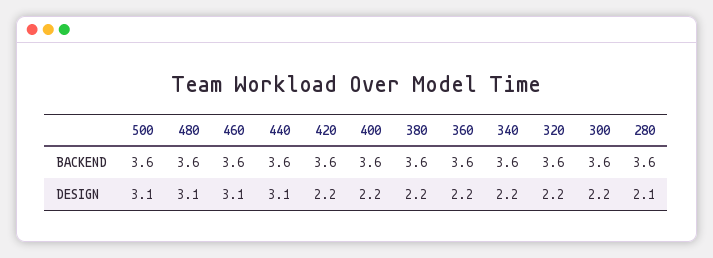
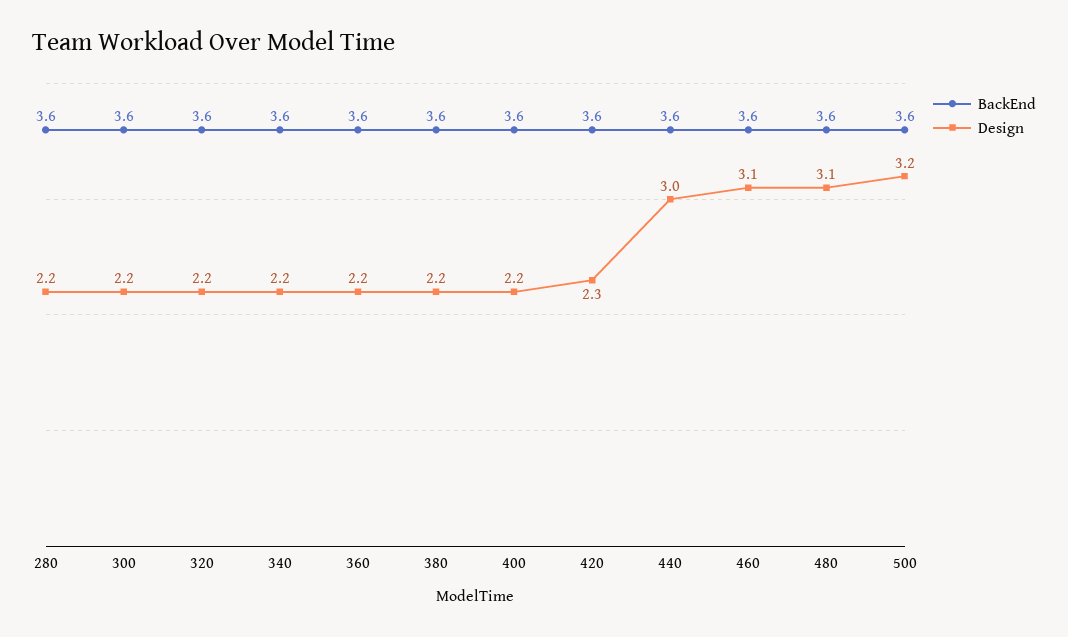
  {
    "BACKEND": {
      "500": 3.6,
      "480": 3.6,
      "460": 3.6,
      "440": 3.6,
      "420": 3.6,
      "400": 3.6,
      "380": 3.6,
      "360": 3.6,
      "340": 3.6,
      "320": 3.6,
      "300": 3.6,
      "280": 3.6
    },
    "DESIGN": {
-     "500": 3.1,
+     "500": 3.2,
      "480": 3.1,
      "460": 3.1,
-     "440": 3.1,
+     "440": 3,
-     "420": 2.2,
+     "420": 2.3,
      "400": 2.2,
      "380": 2.2,
      "360": 2.2,
      "340": 2.2,
      "320": 2.2,
      "300": 2.2,
-     "280": 2.1
+     "280": 2.2
    }
  }

